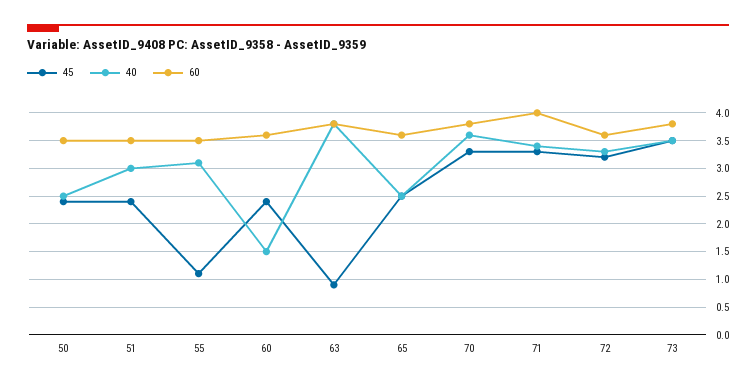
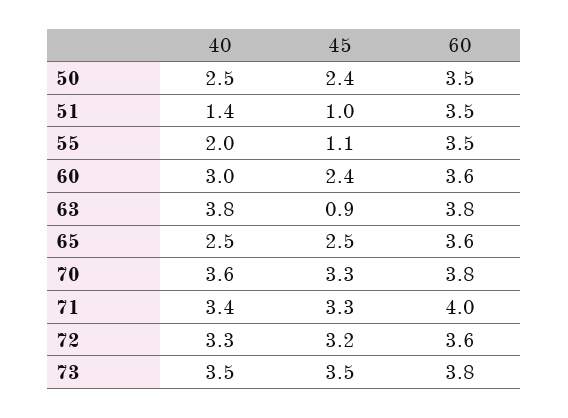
  {
    "45": {
      "50": 2.4,
-     "51": 2.5,
+     "51": 1,
      "55": 1.1,
      "60": 2.4,
      "63": 0.9,
      "65": 2.5,
      "70": 3.3,
      "71": 3.3,
      "72": 3.2,
      "73": 3.5
    },
    "40": {
      "50": 2.5,
-     "51": 3,
+     "51": 1.4,
-     "55": 3,
+     "55": 2,
-     "60": 1.5,
+     "60": 3,
      "63": 3.8,
      "65": 2.5,
      "70": 3.6,
      "71": 3.4,
      "72": 3.3,
      "73": 3.5
    },
    "60": {
      "50": 3.5,
      "51": 3.5,
      "55": 3.5,
      "60": 3.6,
      "63": 3.8,
      "65": 3.6,
      "70": 3.8,
      "71": 4,
      "72": 3.6,
      "73": 3.8
    }
  }

